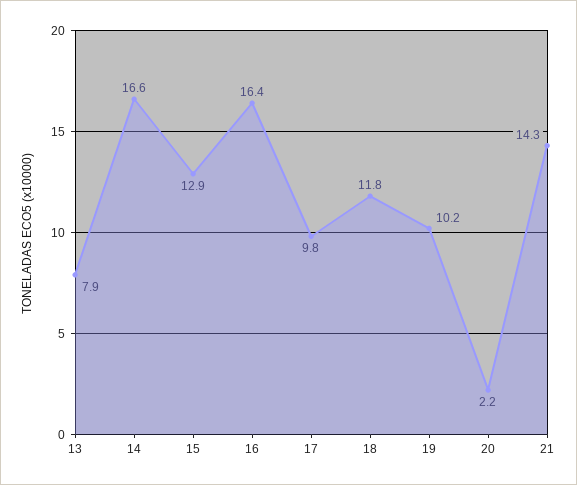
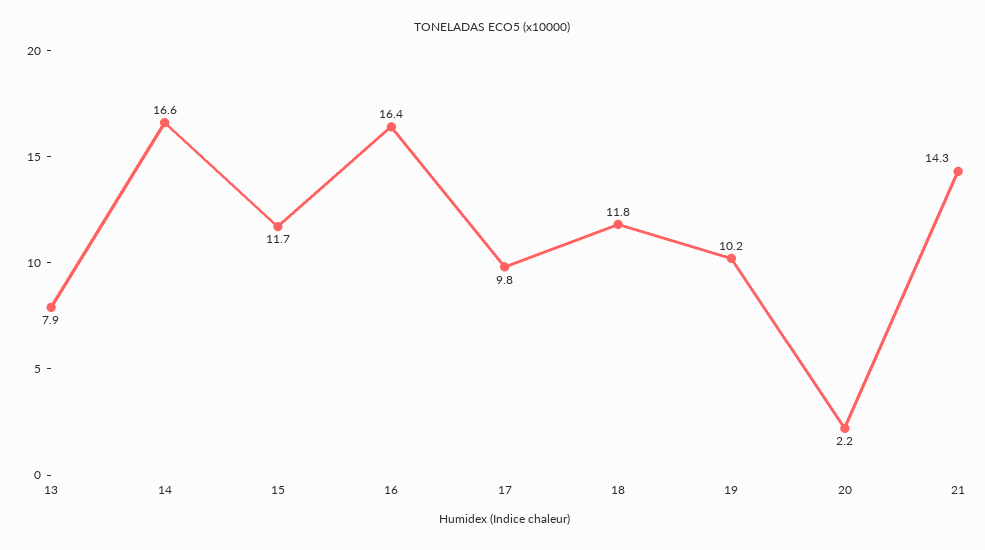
  {
    "13": 7.9,
    "14": 16.6,
-   "15": 12.9,
+   "15": 11.7,
    "16": 16.4,
    "17": 9.8,
    "18": 11.8,
    "19": 10.2,
    "20": 2.2,
    "21": 14.3
  }

